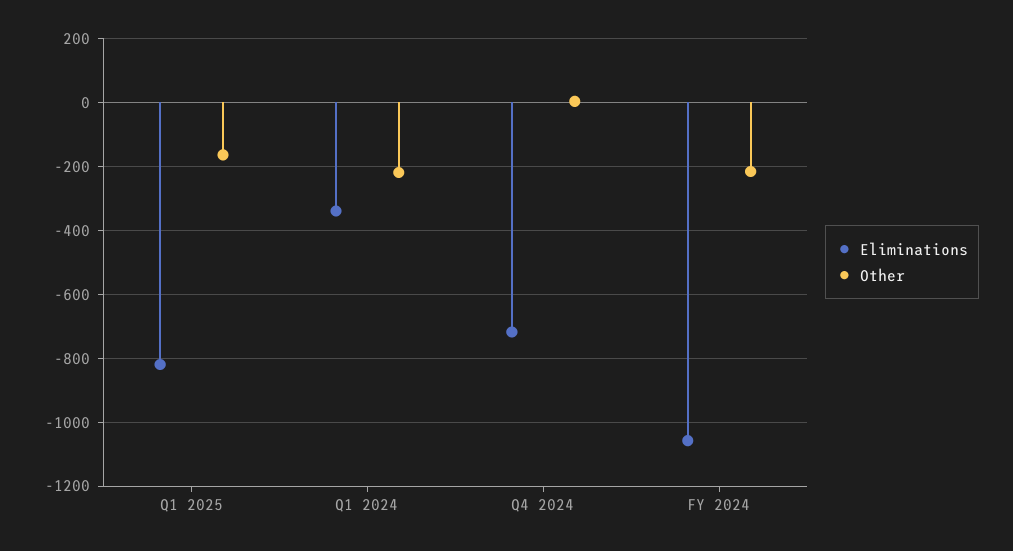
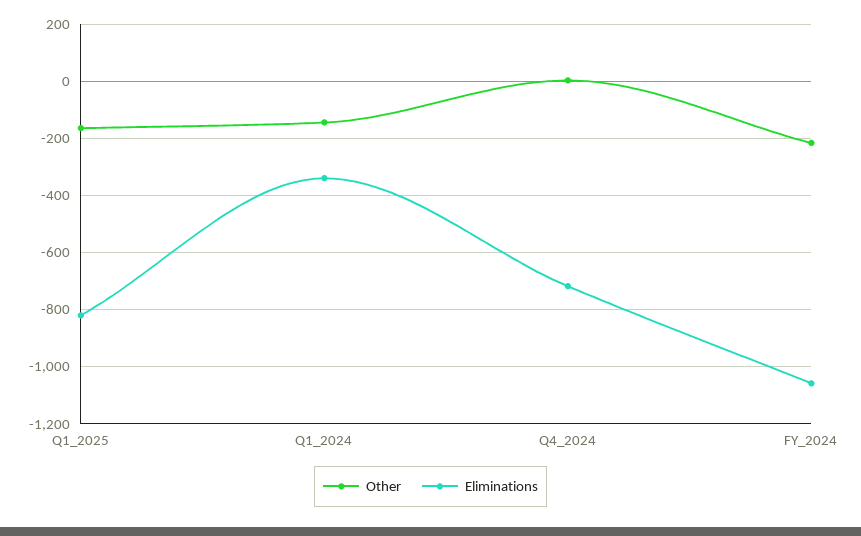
  {
    "Eliminations": {
      "Q1 2025": -820,
      "Q1 2024": -340,
      "Q4 2024": -720,
      "FY 2024": -1060
    },
    "Other": {
      "Q1 2025": -160,
-     "Q1 2024": -220,
+     "Q1 2024": -150,
      "Q4 2024": 0,
      "FY 2024": -220
    }
  }

